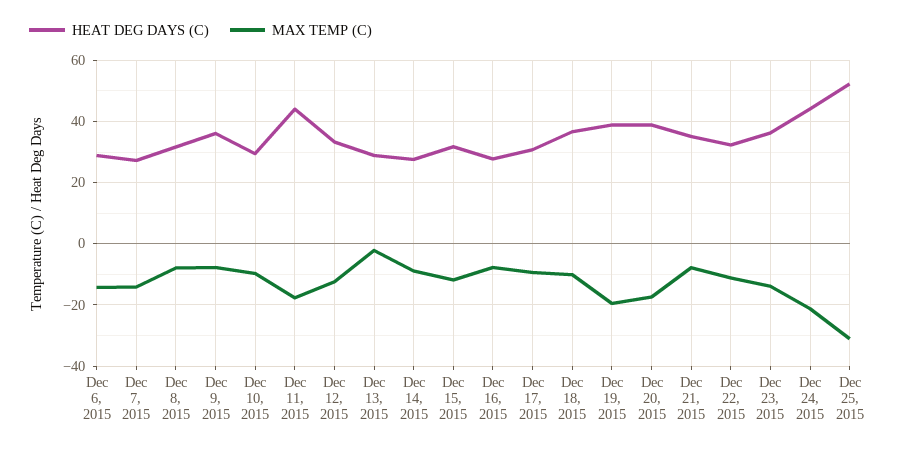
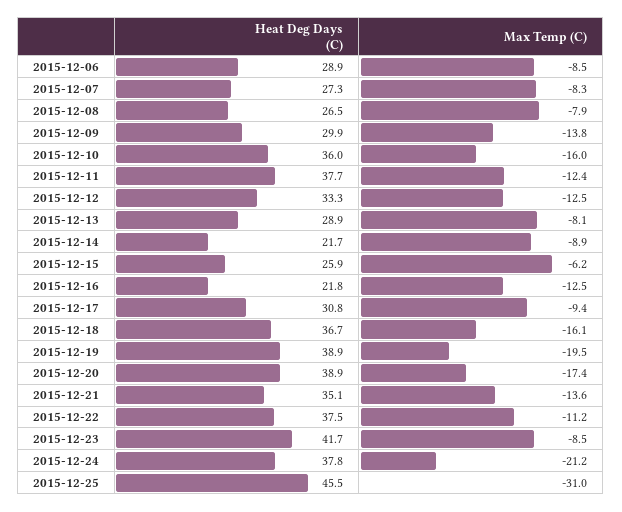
  {
    "HEAT DEG DAYS (C)": {
      "Dec 6, 2015": 28.9,
      "Dec 7, 2015": 27.3,
-     "Dec 8, 2015": 32,
+     "Dec 8, 2015": 26.5,
-     "Dec 9, 2015": 36,
+     "Dec 9, 2015": 29.9,
-     "Dec 10, 2015": 30,
+     "Dec 10, 2015": 36,
-     "Dec 11, 2015": 44,
+     "Dec 11, 2015": 37.7,
      "Dec 12, 2015": 33.3,
      "Dec 13, 2015": 28.9,
-     "Dec 14, 2015": 28,
+     "Dec 14, 2015": 21.7,
-     "Dec 15, 2015": 32,
+     "Dec 15, 2015": 25.9,
-     "Dec 16, 2015": 28,
+     "Dec 16, 2015": 21.8,
      "Dec 17, 2015": 30.8,
      "Dec 18, 2015": 36.7,
      "Dec 19, 2015": 38.9,
      "Dec 20, 2015": 38.9,
      "Dec 21, 2015": 35.1,
-     "Dec 22, 2015": 32,
+     "Dec 22, 2015": 37.5,
-     "Dec 23, 2015": 36,
+     "Dec 23, 2015": 41.7,
-     "Dec 24, 2015": 44,
+     "Dec 24, 2015": 37.8,
-     "Dec 25, 2015": 52
+     "Dec 25, 2015": 45.5
    },
    "MAX TEMP (C)": {
-     "Dec 6, 2015": -14,
+     "Dec 6, 2015": -8.5,
-     "Dec 7, 2015": -14,
+     "Dec 7, 2015": -8.3,
      "Dec 8, 2015": -7.9,
-     "Dec 9, 2015": -8,
+     "Dec 9, 2015": -13.8,
-     "Dec 10, 2015": -10,
+     "Dec 10, 2015": -16,
-     "Dec 11, 2015": -18,
+     "Dec 11, 2015": -12.4,
      "Dec 12, 2015": -12.5,
-     "Dec 13, 2015": -2,
+     "Dec 13, 2015": -8.1,
      "Dec 14, 2015": -8.9,
-     "Dec 15, 2015": -12,
+     "Dec 15, 2015": -6.2,
-     "Dec 16, 2015": -8,
+     "Dec 16, 2015": -12.5,
      "Dec 17, 2015": -9.4,
-     "Dec 18, 2015": -10,
+     "Dec 18, 2015": -16.1,
      "Dec 19, 2015": -19.5,
      "Dec 20, 2015": -17.4,
-     "Dec 21, 2015": -8,
+     "Dec 21, 2015": -13.6,
      "Dec 22, 2015": -11.2,
-     "Dec 23, 2015": -14,
+     "Dec 23, 2015": -8.5,
      "Dec 24, 2015": -21.2,
      "Dec 25, 2015": -31
    }
  }

